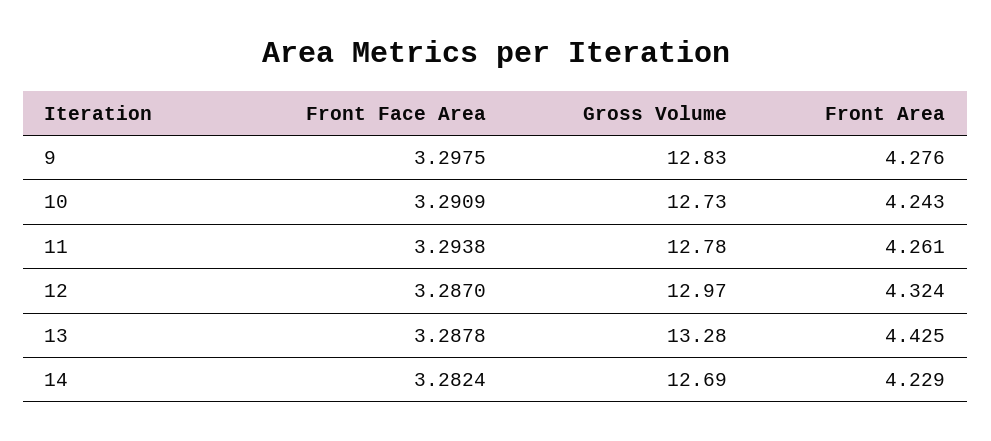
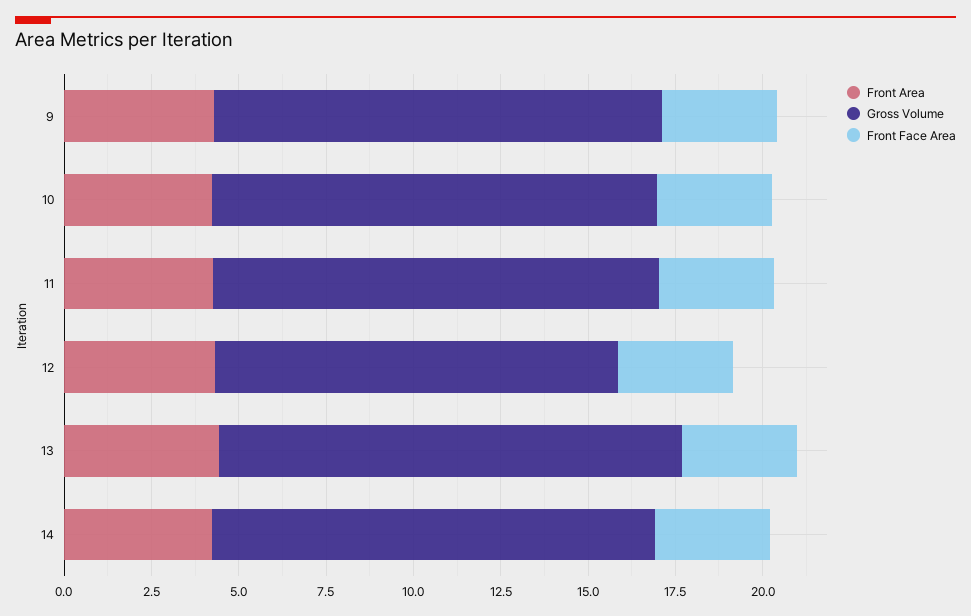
  {
    "Front Face Area": {
      "9": 3.2975,
      "10": 3.2909,
      "11": 3.2938,
      "12": 3.287,
      "13": 3.2878,
      "14": 3.2824
    },
    "Gross Volume": {
      "9": 12.83,
      "10": 12.73,
      "11": 12.78,
-     "12": 12.97,
+     "12": 11.5,
      "13": 13.28,
      "14": 12.69
    },
    "Front Area": {
      "9": 4.276,
      "10": 4.243,
      "11": 4.261,
      "12": 4.324,
      "13": 4.425,
      "14": 4.229
    }
  }

